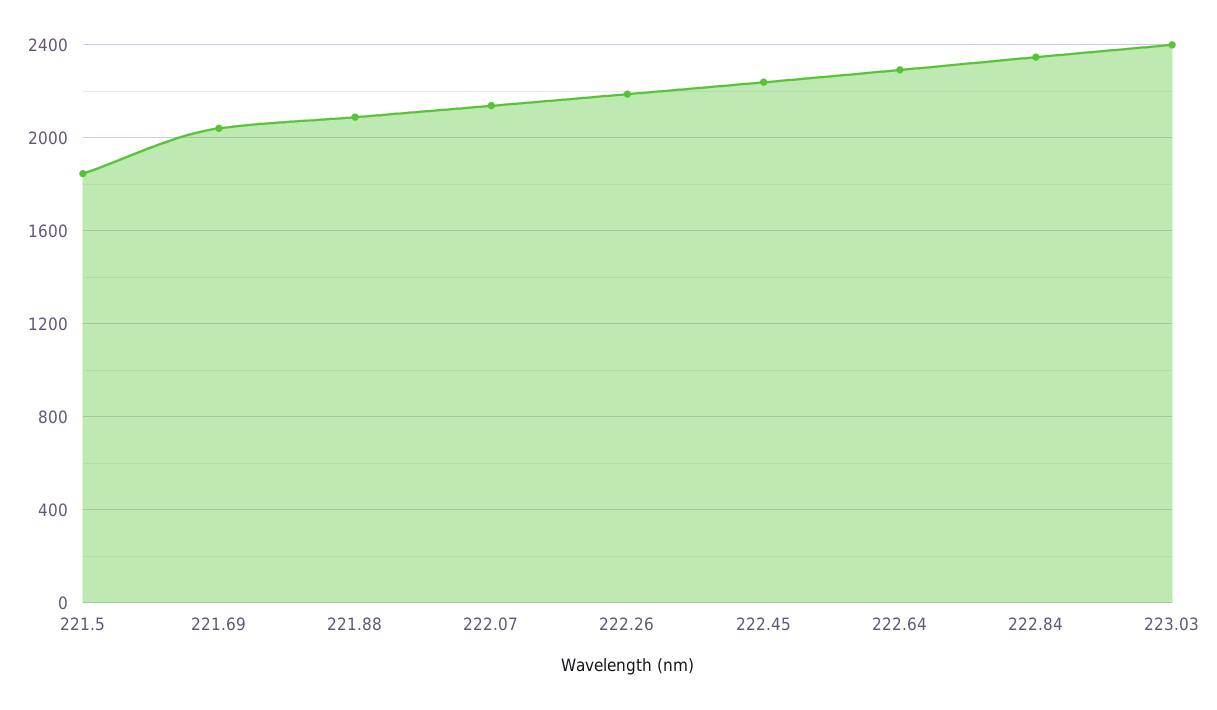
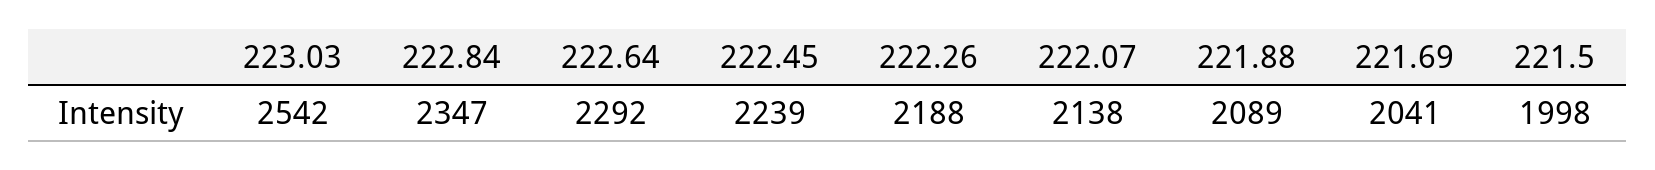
  {
-   "221.5": 1850,
+   "221.5": 1998,
    "221.69": 2041,
    "221.88": 2089,
    "222.07": 2138,
    "222.26": 2188,
    "222.45": 2239,
    "222.64": 2292,
    "222.84": 2347,
-   "223.03": 2400
+   "223.03": 2542
  }

